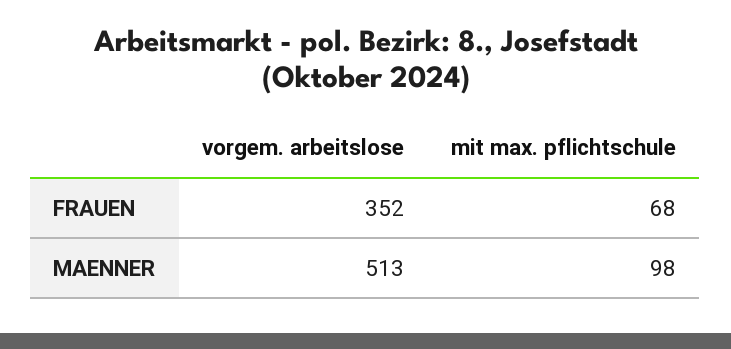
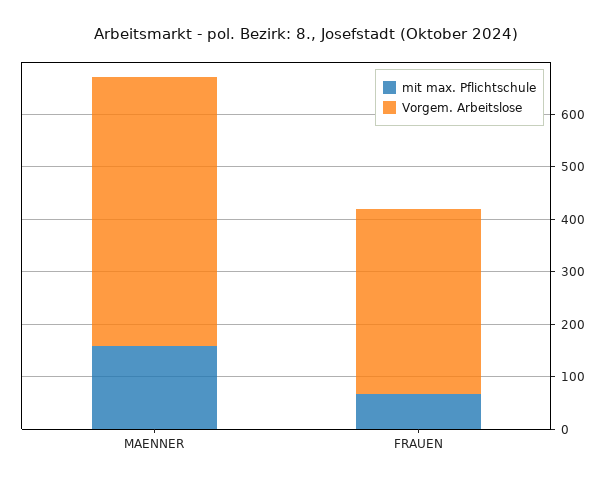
  {
    "vorgem. arbeitslose": {
      "FRAUEN": 352,
      "MAENNER": 513
    },
    "mit max. pflichtschule": {
      "FRAUEN": 68,
-     "MAENNER": 98
+     "MAENNER": 160
    }
  }

